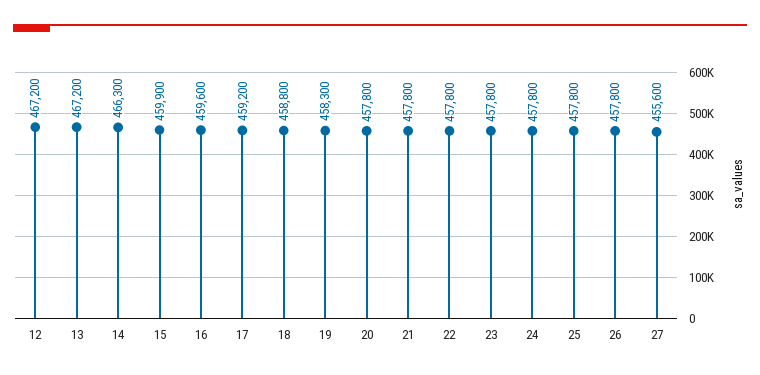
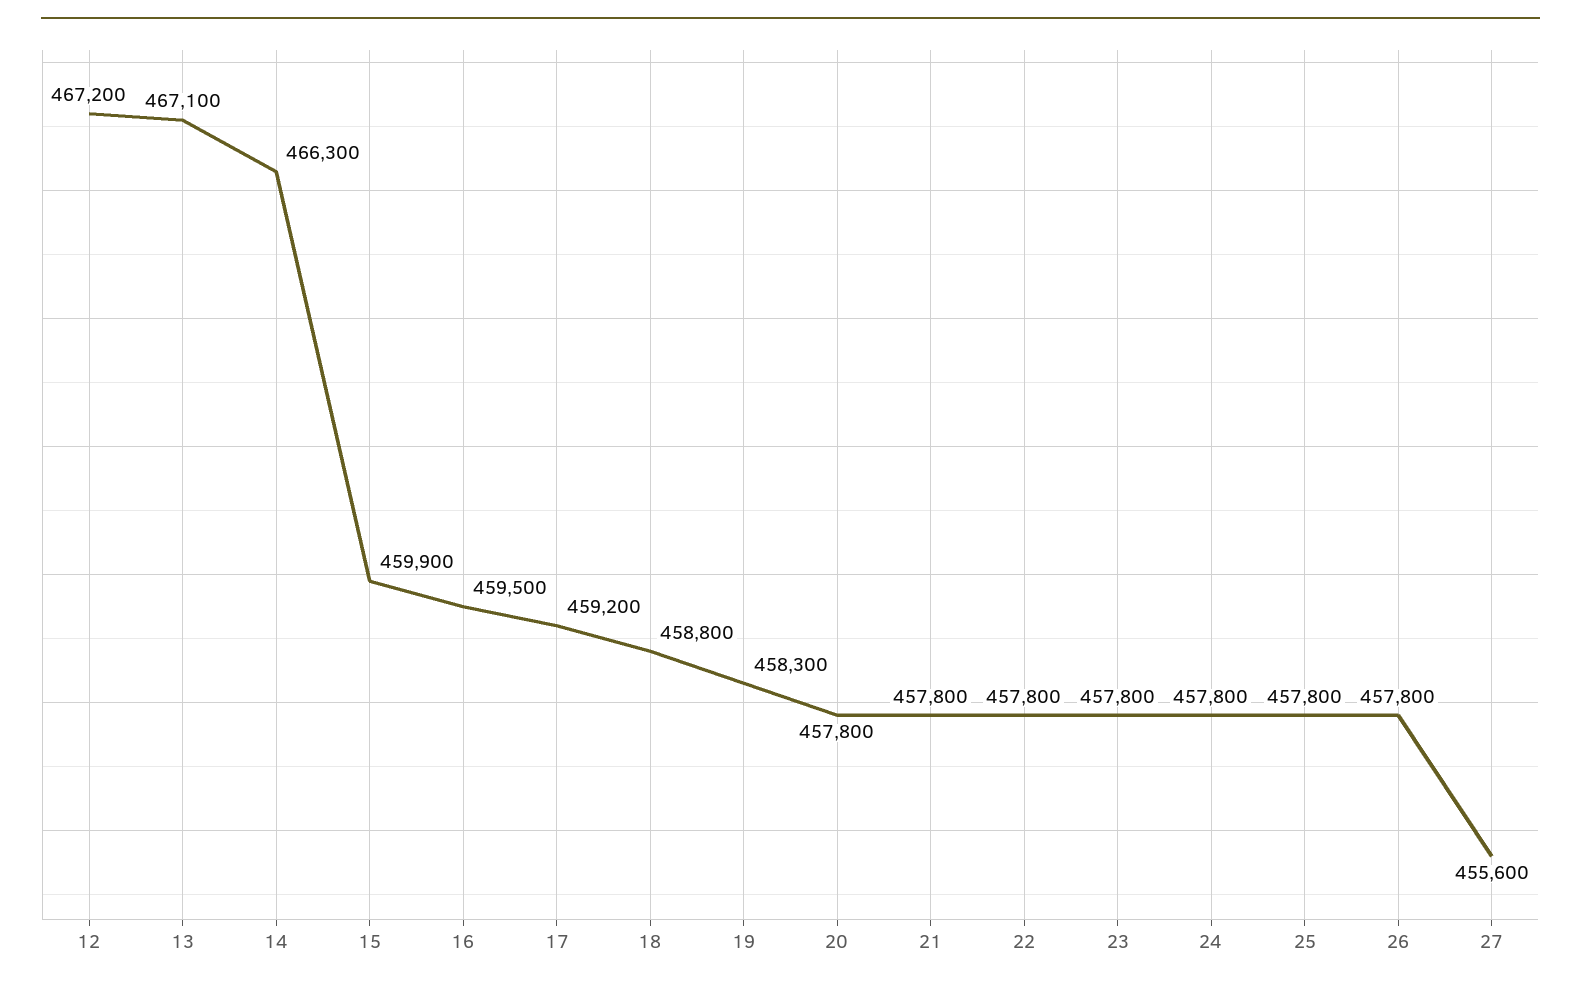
  {
    "12": 467200,
-   "13": 467200,
+   "13": 467100,
    "14": 466300,
    "15": 459900,
-   "16": 459600,
+   "16": 459500,
    "17": 459200,
    "18": 458800,
    "19": 458300,
    "20": 457800,
    "21": 457800,
    "22": 457800,
    "23": 457800,
    "24": 457800,
    "25": 457800,
    "26": 457800,
    "27": 455600
  }

